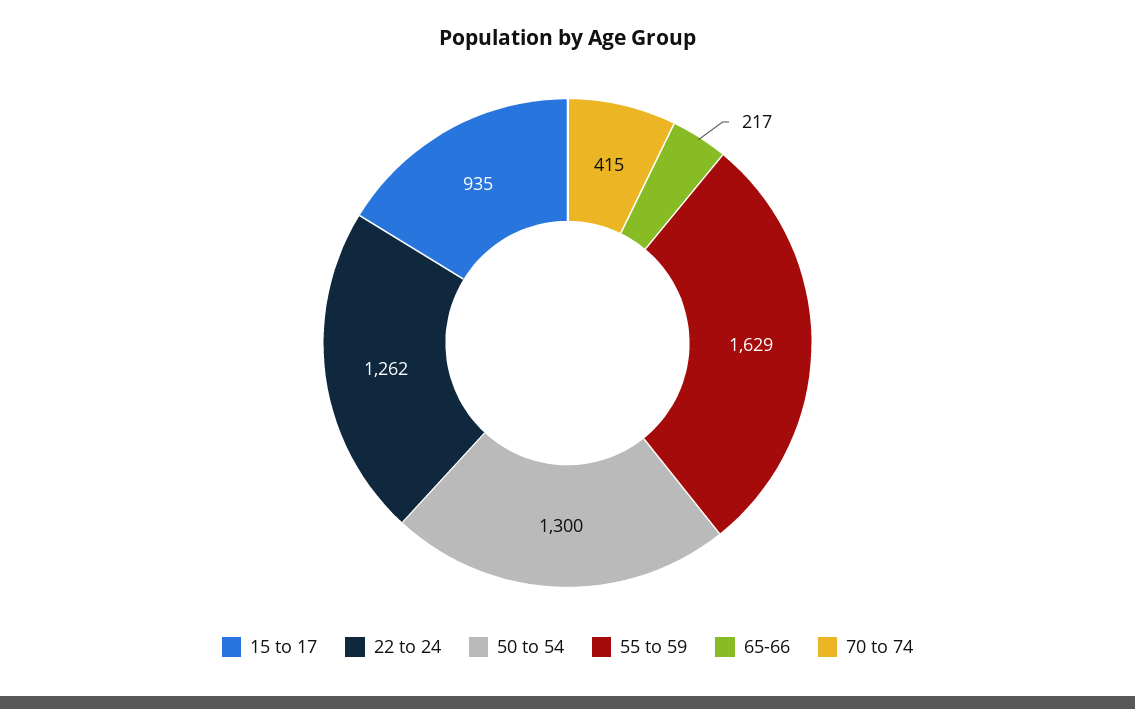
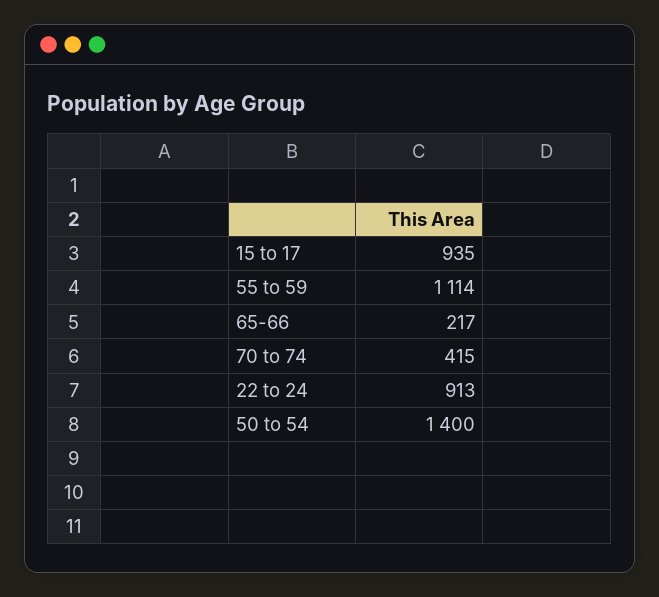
  {
    "15 to 17": 935,
-   "22 to 24": 1262,
+   "22 to 24": 913,
-   "50 to 54": 1300,
+   "50 to 54": 1400,
-   "55 to 59": 1629,
+   "55 to 59": 1114,
    "65-66": 217,
    "70 to 74": 415
  }

